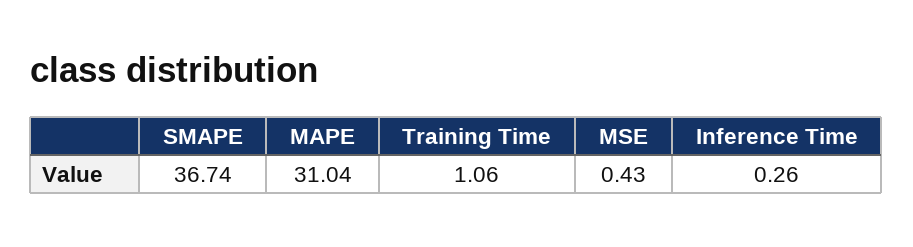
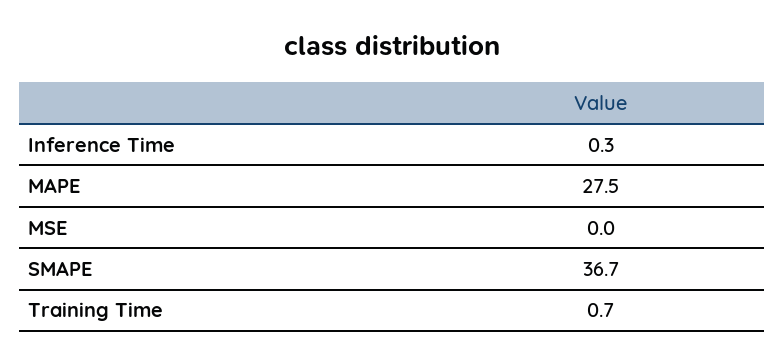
  {
    "SMAPE": 36.74,
-   "MAPE": 31.04,
+   "MAPE": 27.5,
-   "Training Time": 1.06,
+   "Training Time": 0.7,
-   "MSE": 0.43,
+   "MSE": 0,
    "Inference Time": 0.26
  }

